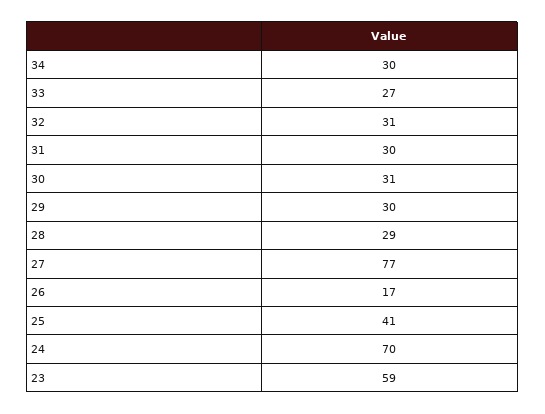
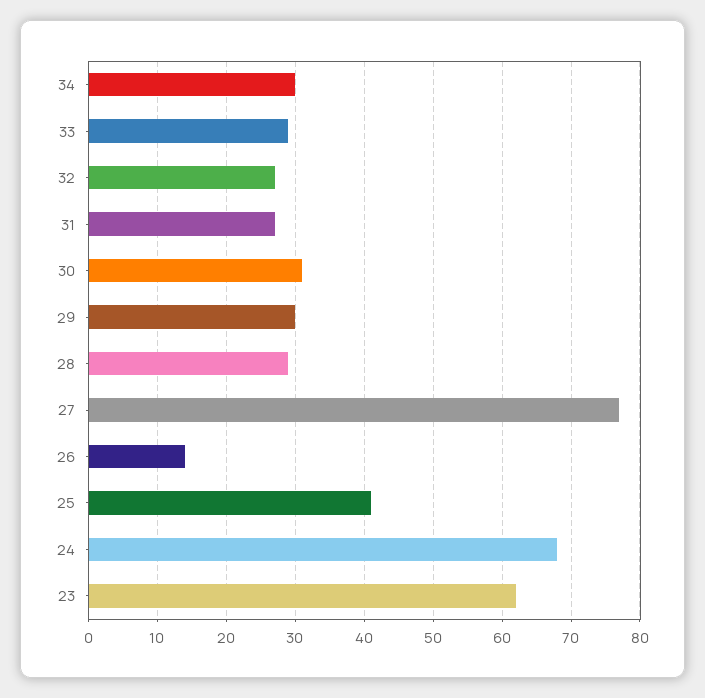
  {
    "34": 30,
-   "33": 27,
+   "33": 29,
-   "32": 31,
+   "32": 27,
-   "31": 30,
+   "31": 27,
    "30": 31,
    "29": 30,
    "28": 29,
    "27": 77,
-   "26": 17,
+   "26": 14,
    "25": 41,
-   "24": 70,
+   "24": 68,
-   "23": 59
+   "23": 62
  }

